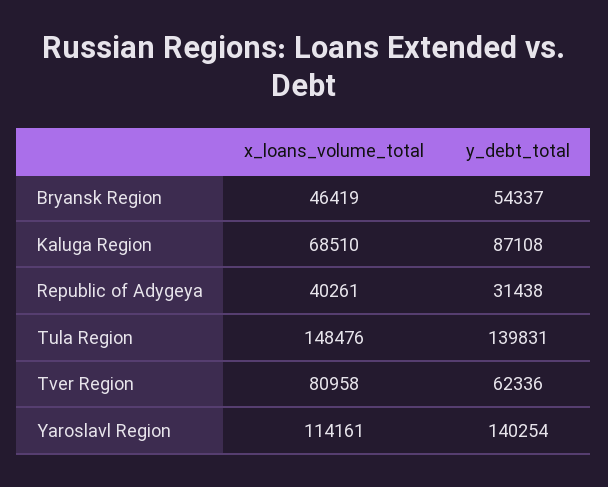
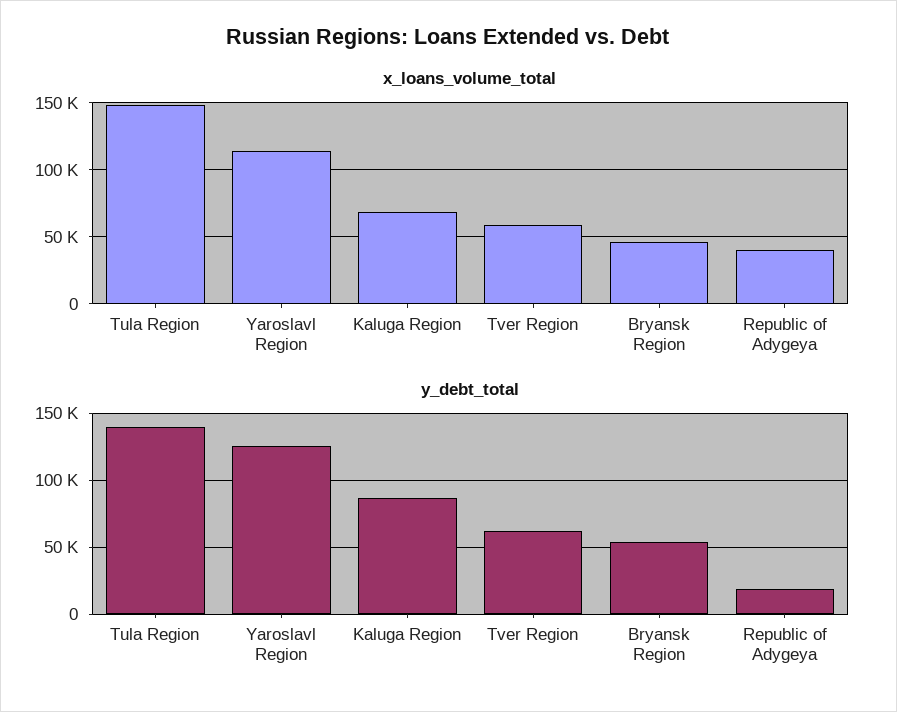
  {
    "x_loans_volume_total": {
      "Bryansk Region": 46419,
      "Kaluga Region": 68510,
      "Republic of Adygeya": 40261,
      "Tula Region": 148476,
-     "Tver Region": 80958,
+     "Tver Region": 60000,
      "Yaroslavl Region": 114161
    },
    "y_debt_total": {
      "Bryansk Region": 54337,
      "Kaluga Region": 87108,
-     "Republic of Adygeya": 31438,
+     "Republic of Adygeya": 20000,
      "Tula Region": 139831,
      "Tver Region": 62336,
-     "Yaroslavl Region": 140254
+     "Yaroslavl Region": 125000
    }
  }

